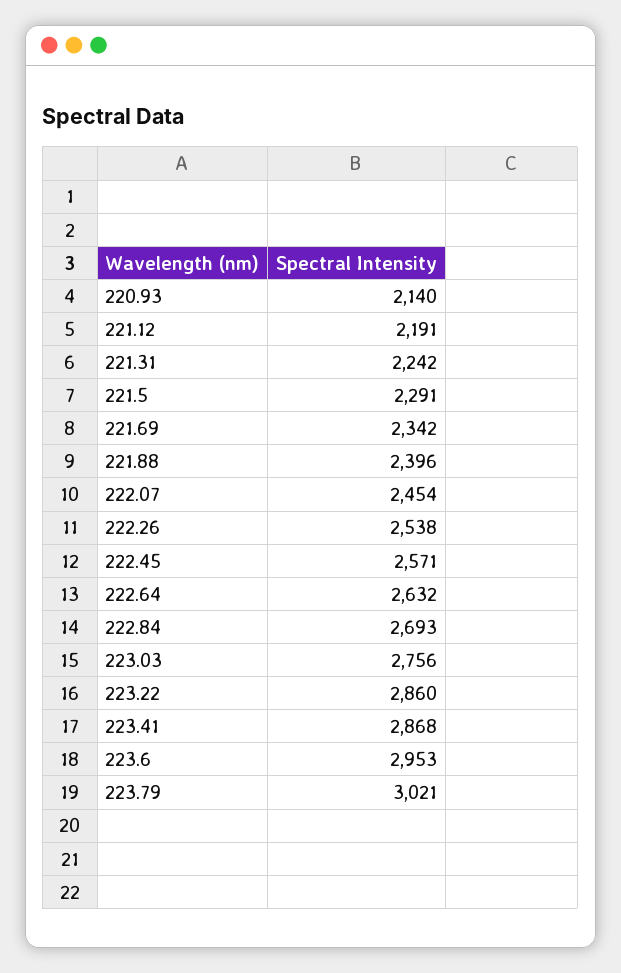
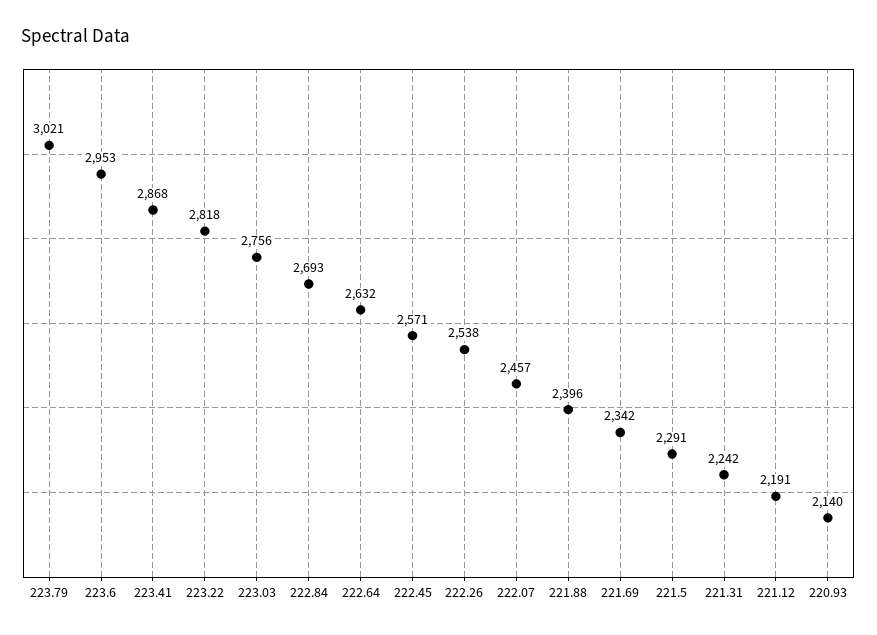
  {
    "220.93": 2140,
    "221.12": 2191,
    "221.31": 2242,
    "221.5": 2291,
    "221.69": 2342,
    "221.88": 2396,
-   "222.07": 2454,
+   "222.07": 2457,
    "222.26": 2538,
    "222.45": 2571,
    "222.64": 2632,
    "222.84": 2693,
    "223.03": 2756,
-   "223.22": 2860,
+   "223.22": 2818,
    "223.41": 2868,
    "223.6": 2953,
    "223.79": 3021
  }

